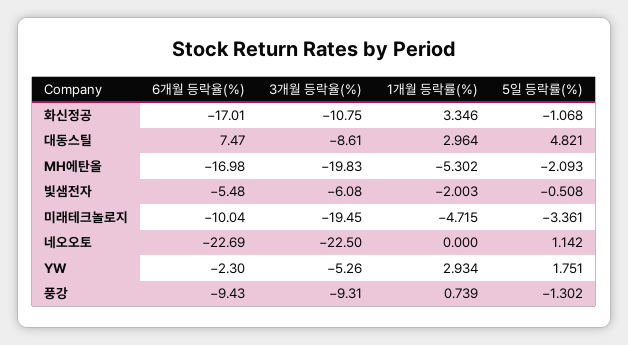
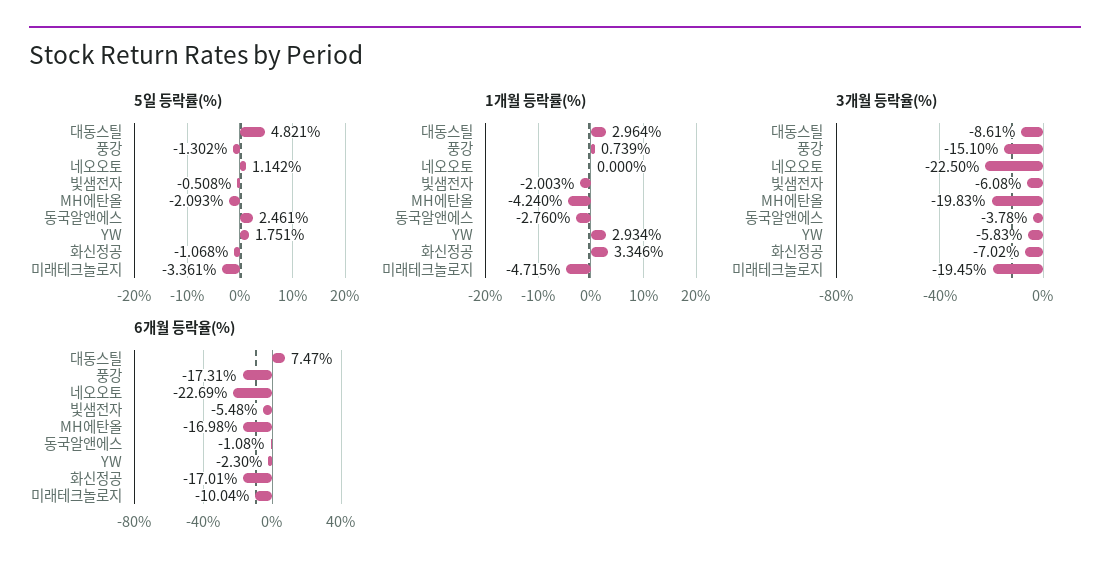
  {
    "6개월 등락율(%)": {
      "화신정공": -17.01,
      "대동스틸": 7.47,
      "MH에탄올": -16.98,
      "빛샘전자": -5.48,
      "미래테크놀로지": -10.04,
      "네오오토": -22.69,
      "YW": -2.3,
-     "풍강": -9.43
+     "풍강": -17.31,
+     "동국알앤에스": -1.08
    },
    "3개월 등락율(%)": {
-     "화신정공": -10.75,
+     "화신정공": -7.02,
      "대동스틸": -8.61,
      "MH에탄올": -19.83,
      "빛샘전자": -6.08,
      "미래테크놀로지": -19.45,
      "네오오토": -22.5,
-     "YW": -5.26,
+     "YW": -5.83,
-     "풍강": -9.31
+     "풍강": -15.1,
+     "동국알앤에스": -3.78
    },
    "1개월 등락률(%)": {
      "화신정공": 3.346,
      "대동스틸": 2.964,
-     "MH에탄올": -5.302,
+     "MH에탄올": -4.24,
      "빛샘전자": -2.003,
      "미래테크놀로지": -4.715,
      "네오오토": 0,
      "YW": 2.934,
-     "풍강": 0.739
+     "풍강": 0.739,
+     "동국알앤에스": -2.76
    },
    "5일 등락률(%)": {
      "화신정공": -1.068,
      "대동스틸": 4.821,
      "MH에탄올": -2.093,
      "빛샘전자": -0.508,
      "미래테크놀로지": -3.361,
      "네오오토": 1.142,
      "YW": 1.751,
-     "풍강": -1.302
+     "풍강": -1.302,
+     "동국알앤에스": 2.461
    }
  }

